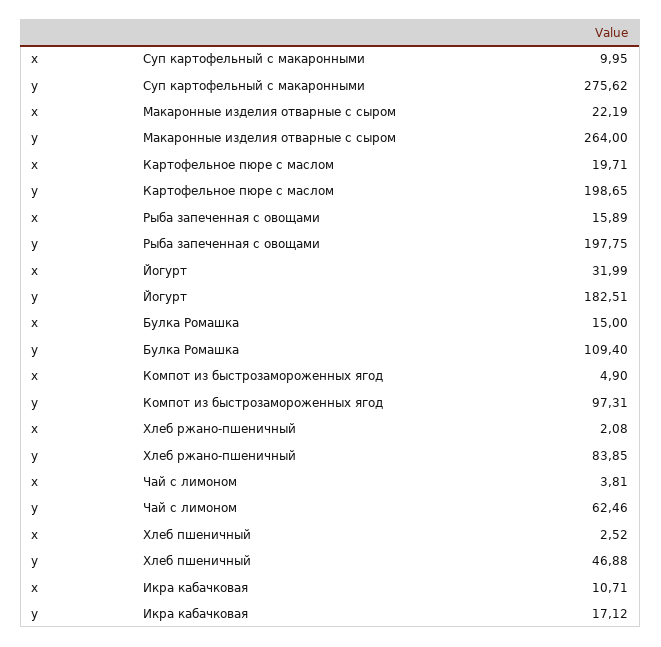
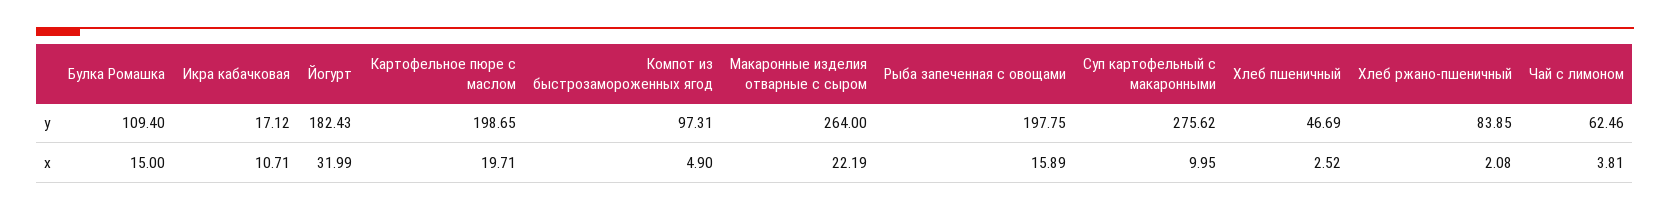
  {
    "x": {
      "Суп картофельный с макаронными": 9.95,
      "Макаронные изделия отварные с сыром": 22.19,
      "Картофельное пюре с маслом": 19.71,
      "Рыба запеченная с овощами": 15.89,
      "Йогурт": 31.99,
      "Булка Ромашка": 15,
      "Компот из быстрозамороженных ягод": 4.9,
      "Хлеб ржано-пшеничный": 2.08,
      "Чай с лимоном": 3.81,
      "Хлеб пшеничный": 2.52,
      "Икра кабачковая": 10.71
    },
    "y": {
      "Суп картофельный с макаронными": 275.62,
      "Макаронные изделия отварные с сыром": 264,
      "Картофельное пюре с маслом": 198.65,
      "Рыба запеченная с овощами": 197.75,
-     "Йогурт": 182.51,
+     "Йогурт": 182.43,
      "Булка Ромашка": 109.4,
      "Компот из быстрозамороженных ягод": 97.31,
      "Хлеб ржано-пшеничный": 83.85,
      "Чай с лимоном": 62.46,
-     "Хлеб пшеничный": 46.88,
+     "Хлеб пшеничный": 46.69,
      "Икра кабачковая": 17.12
    }
  }

